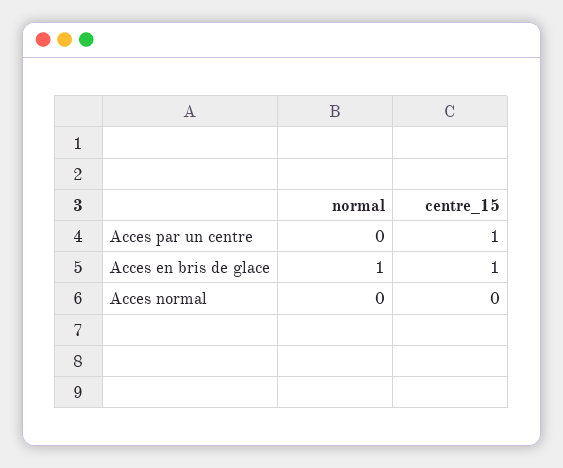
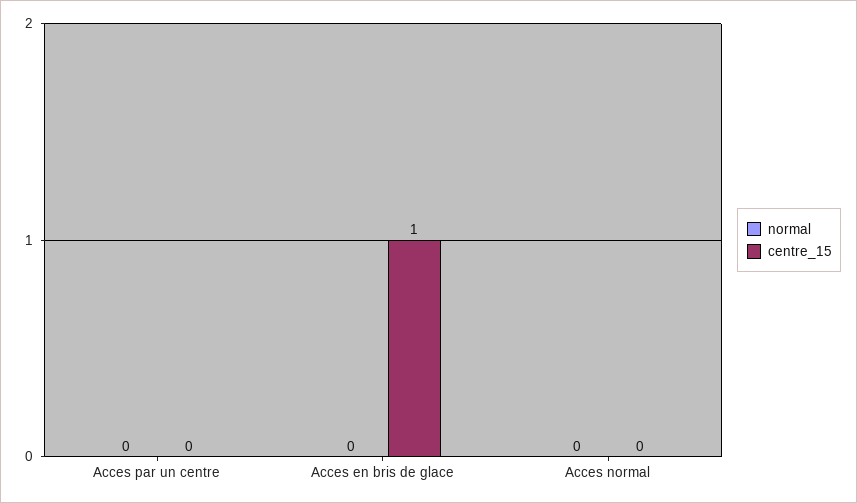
  {
    "normal": {
      "Acces par un centre": 0,
-     "Acces en bris de glace": 1,
+     "Acces en bris de glace": 0,
      "Acces normal": 0
    },
    "centre_15": {
-     "Acces par un centre": 1,
+     "Acces par un centre": 0,
      "Acces en bris de glace": 1,
      "Acces normal": 0
    }
  }

